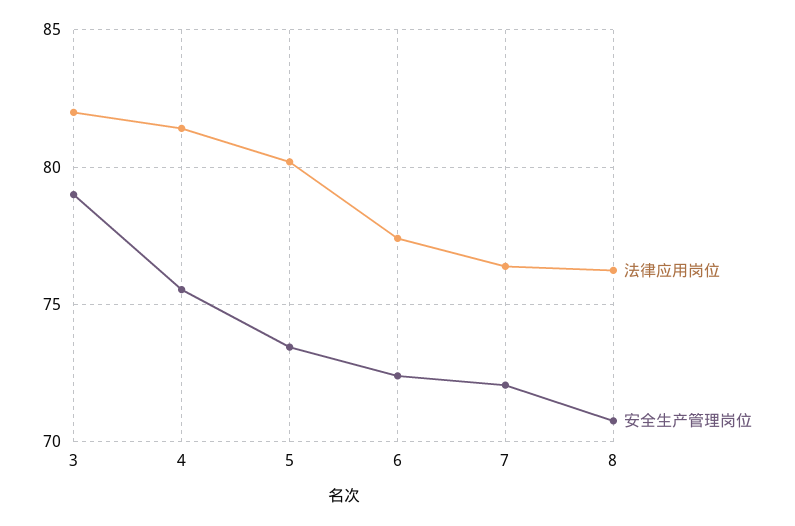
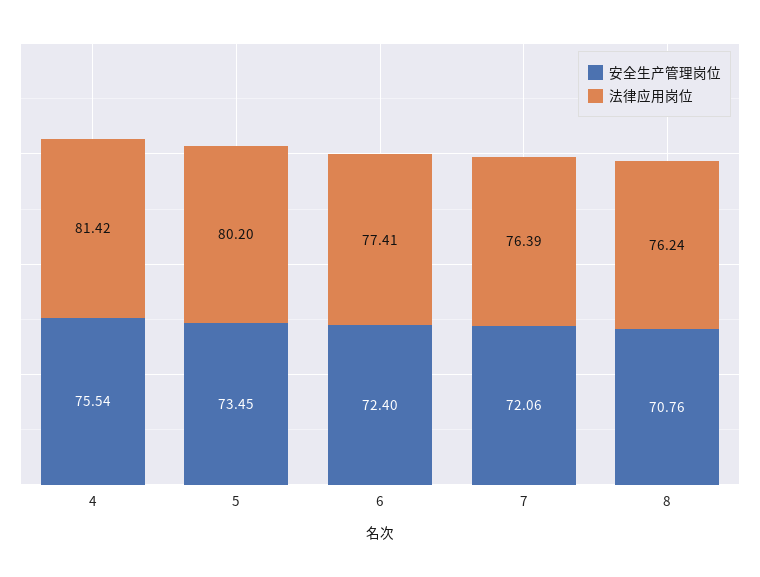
  {
    "法律应用岗位": {
-     "3": 82,
      "4": 81.42,
      "5": 80.2,
      "6": 77.41,
      "7": 76.39,
      "8": 76.24
    },
    "安全生产管理岗位": {
-     "3": 79,
      "4": 75.54,
      "5": 73.45,
      "6": 72.4,
      "7": 72.06,
      "8": 70.76
    }
  }

